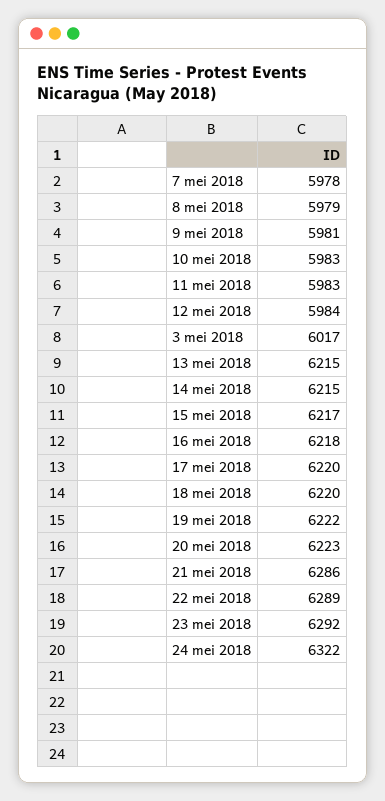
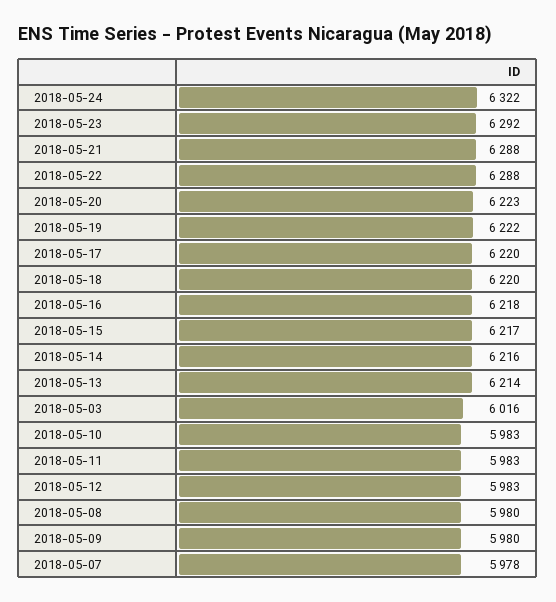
  {
    "7 mei 2018": 5978,
-   "8 mei 2018": 5979,
+   "8 mei 2018": 5980,
-   "9 mei 2018": 5981,
+   "9 mei 2018": 5980,
    "10 mei 2018": 5983,
    "11 mei 2018": 5983,
-   "12 mei 2018": 5984,
+   "12 mei 2018": 5983,
-   "3 mei 2018": 6017,
+   "3 mei 2018": 6016,
-   "13 mei 2018": 6215,
+   "13 mei 2018": 6214,
-   "14 mei 2018": 6215,
+   "14 mei 2018": 6216,
    "15 mei 2018": 6217,
    "16 mei 2018": 6218,
    "17 mei 2018": 6220,
    "18 mei 2018": 6220,
    "19 mei 2018": 6222,
    "20 mei 2018": 6223,
-   "21 mei 2018": 6286,
+   "21 mei 2018": 6288,
-   "22 mei 2018": 6289,
+   "22 mei 2018": 6288,
    "23 mei 2018": 6292,
    "24 mei 2018": 6322
  }

